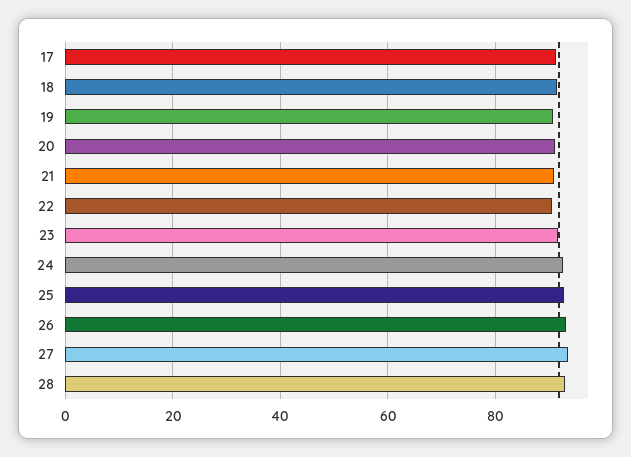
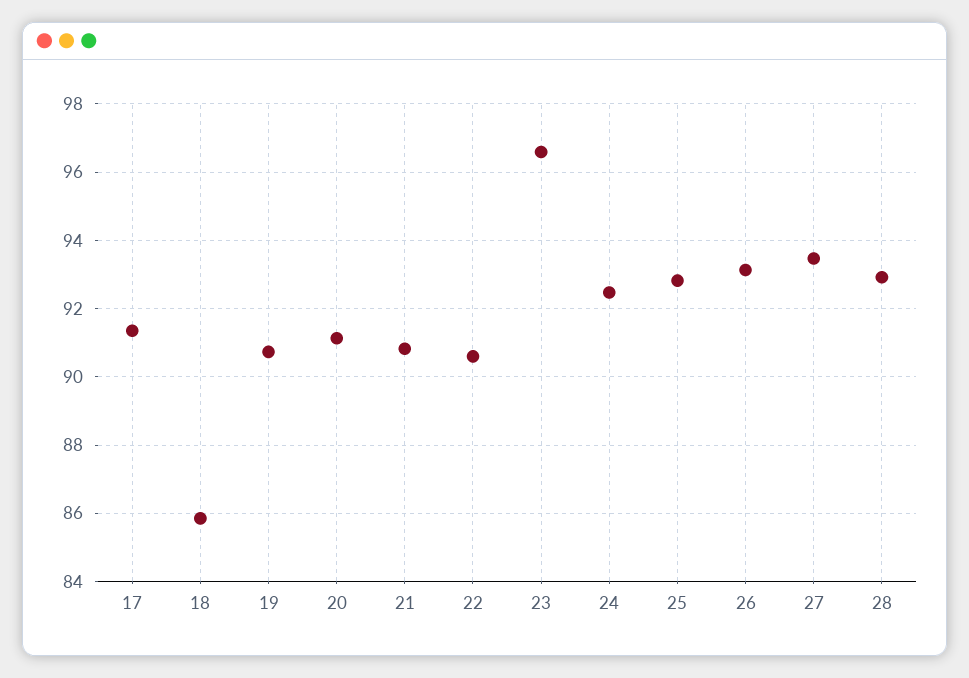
  {
    "17": 91.4,
-   "18": 92,
+   "18": 85.8,
    "19": 90.8,
    "20": 91.2,
    "21": 90.8,
    "22": 90.6,
-   "23": 92,
+   "23": 96.6,
    "24": 92.4,
    "25": 92.8,
    "26": 93.2,
    "27": 93.4,
    "28": 93
  }

